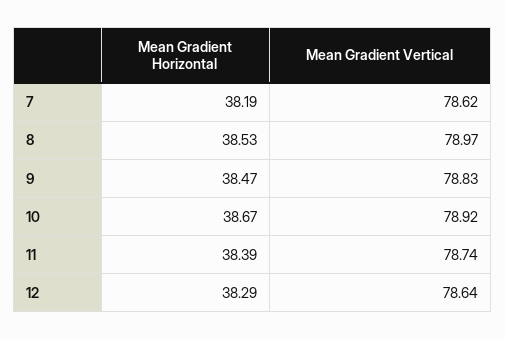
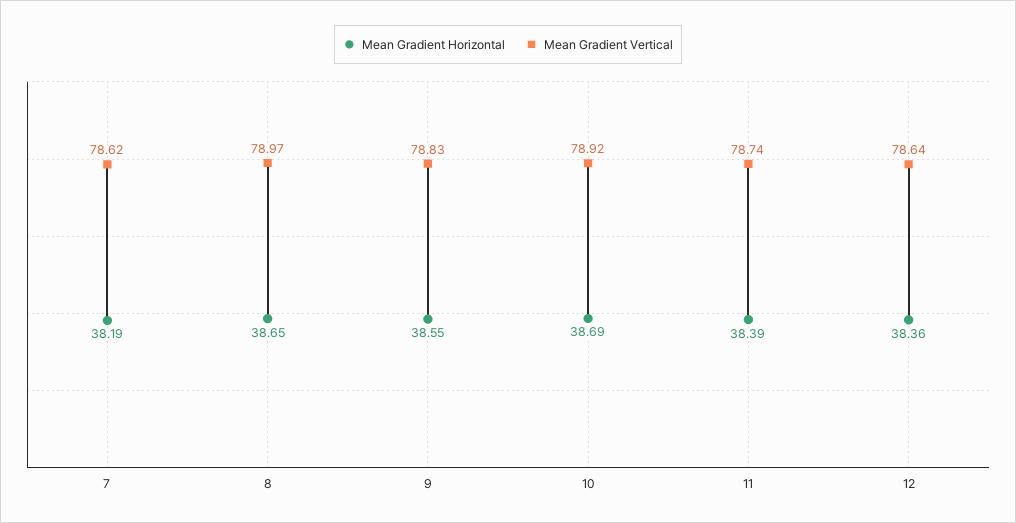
  {
    "Mean Gradient Horizontal": {
      "7": 38.19,
-     "8": 38.53,
+     "8": 38.65,
-     "9": 38.47,
+     "9": 38.55,
-     "10": 38.67,
+     "10": 38.69,
      "11": 38.39,
-     "12": 38.29
+     "12": 38.36
    },
    "Mean Gradient Vertical": {
      "7": 78.62,
      "8": 78.97,
      "9": 78.83,
      "10": 78.92,
      "11": 78.74,
      "12": 78.64
    }
  }

